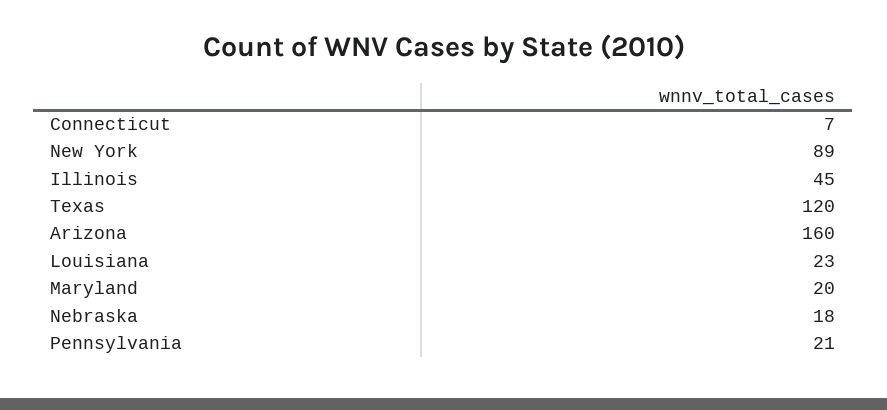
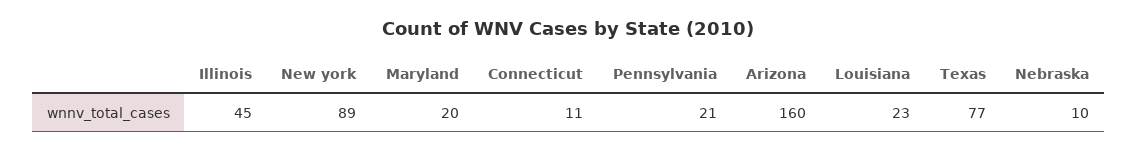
  {
-   "Connecticut": 7,
+   "Connecticut": 11,
    "New York": 89,
    "Illinois": 45,
-   "Texas": 120,
+   "Texas": 77,
    "Arizona": 160,
    "Louisiana": 23,
    "Maryland": 20,
-   "Nebraska": 18,
+   "Nebraska": 10,
    "Pennsylvania": 21
  }

